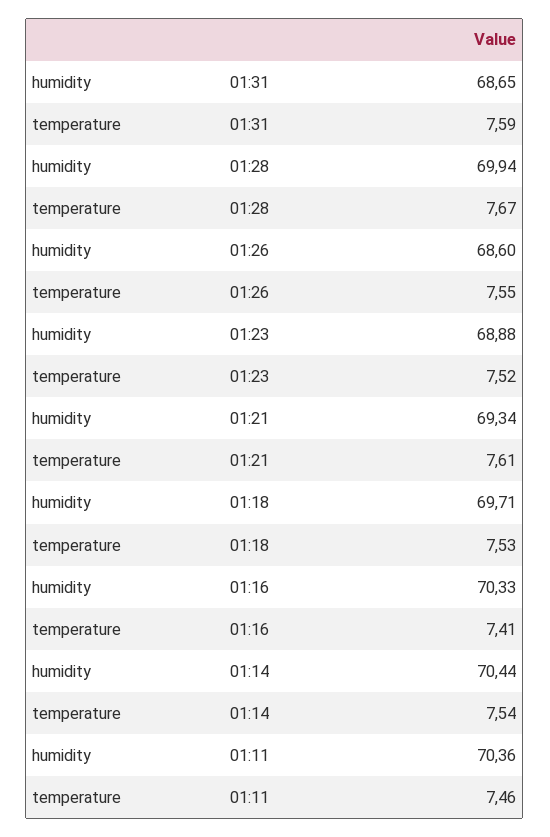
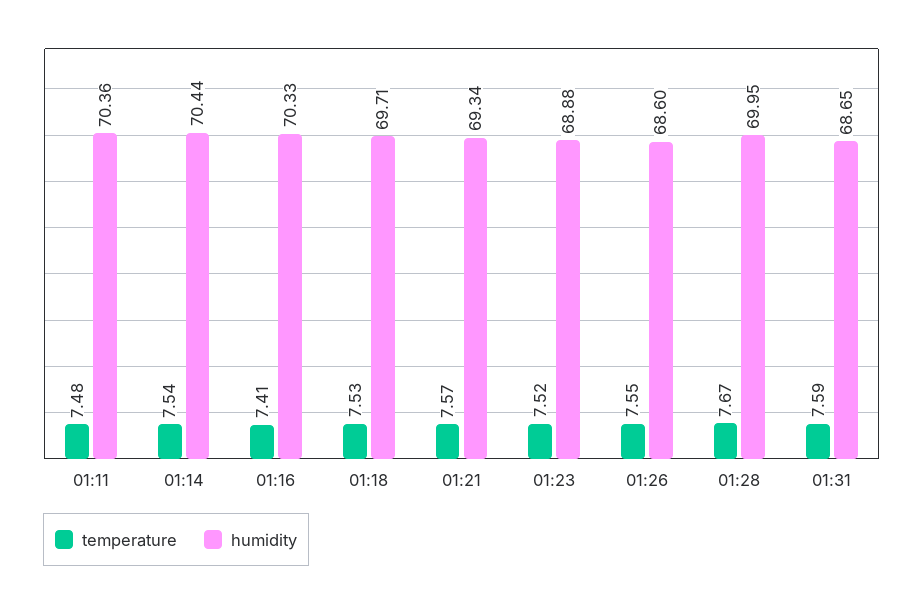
  {
    "humidity": {
      "01:31": 68.65,
-     "01:28": 69.94,
+     "01:28": 69.95,
      "01:26": 68.6,
      "01:23": 68.88,
      "01:21": 69.34,
      "01:18": 69.71,
      "01:16": 70.33,
      "01:14": 70.44,
      "01:11": 70.36
    },
    "temperature": {
      "01:31": 7.59,
      "01:28": 7.67,
      "01:26": 7.55,
      "01:23": 7.52,
-     "01:21": 7.61,
+     "01:21": 7.57,
      "01:18": 7.53,
      "01:16": 7.41,
      "01:14": 7.54,
-     "01:11": 7.46
+     "01:11": 7.48
    }
  }

